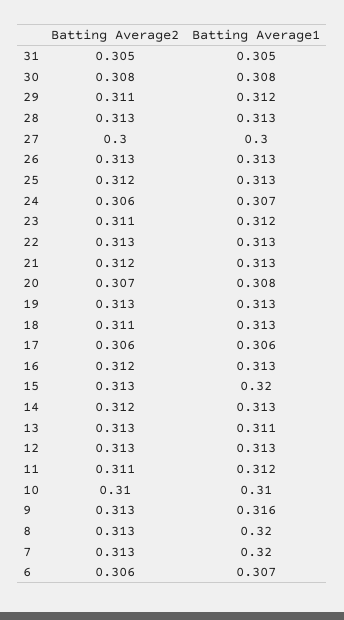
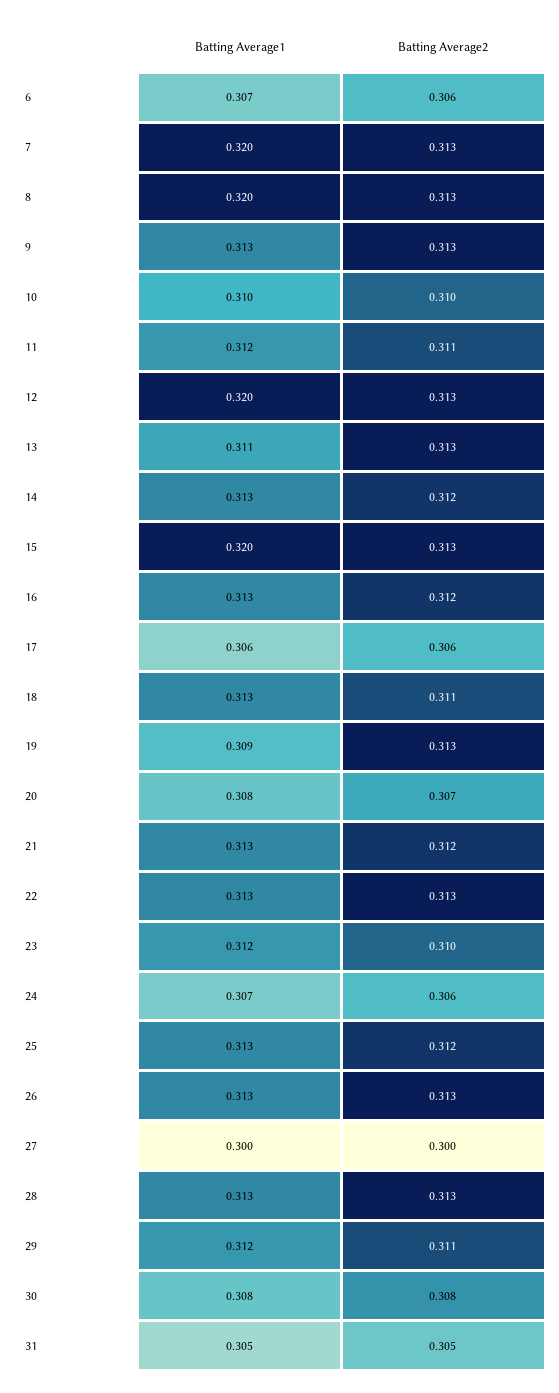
  {
    "Batting Average2": {
      "31": 0.305,
      "30": 0.308,
      "29": 0.311,
      "28": 0.313,
      "27": 0.3,
      "26": 0.313,
      "25": 0.312,
      "24": 0.306,
-     "23": 0.311,
+     "23": 0.31,
      "22": 0.313,
      "21": 0.312,
      "20": 0.307,
      "19": 0.313,
      "18": 0.311,
      "17": 0.306,
      "16": 0.312,
      "15": 0.313,
      "14": 0.312,
      "13": 0.313,
      "12": 0.313,
      "11": 0.311,
      "10": 0.31,
      "9": 0.313,
      "8": 0.313,
      "7": 0.313,
      "6": 0.306
    },
    "Batting Average1": {
      "31": 0.305,
      "30": 0.308,
      "29": 0.312,
      "28": 0.313,
      "27": 0.3,
      "26": 0.313,
      "25": 0.313,
      "24": 0.307,
      "23": 0.312,
      "22": 0.313,
      "21": 0.313,
      "20": 0.308,
-     "19": 0.313,
+     "19": 0.309,
      "18": 0.313,
      "17": 0.306,
      "16": 0.313,
      "15": 0.32,
      "14": 0.313,
      "13": 0.311,
-     "12": 0.313,
+     "12": 0.32,
      "11": 0.312,
      "10": 0.31,
-     "9": 0.316,
+     "9": 0.313,
      "8": 0.32,
      "7": 0.32,
      "6": 0.307
    }
  }

